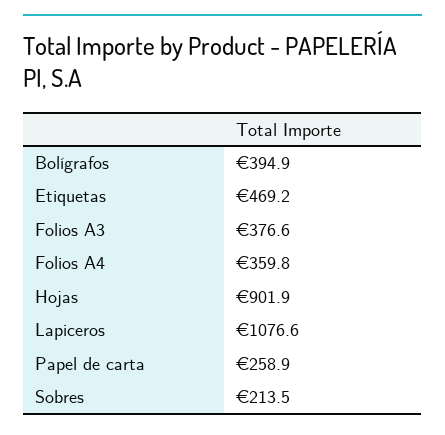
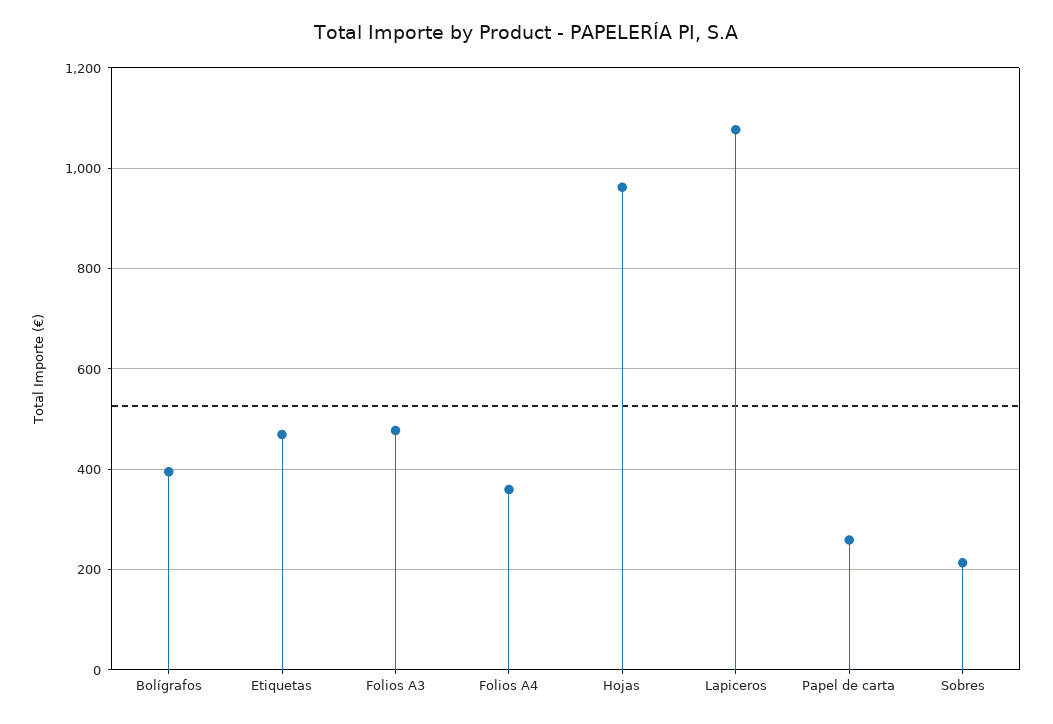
  {
    "Bolígrafos": 394.9,
    "Etiquetas": 469.2,
-   "Folios A3": 376.6,
+   "Folios A3": 480,
    "Folios A4": 359.8,
-   "Hojas": 901.9,
+   "Hojas": 960,
    "Lapiceros": 1076.6,
    "Papel de carta": 258.9,
    "Sobres": 213.5
  }

